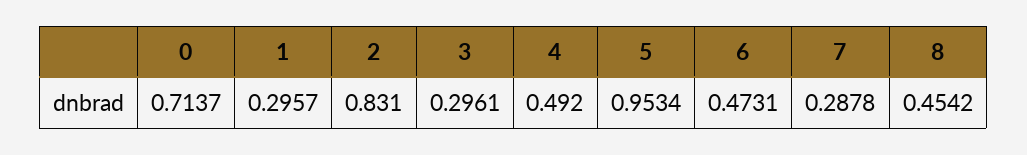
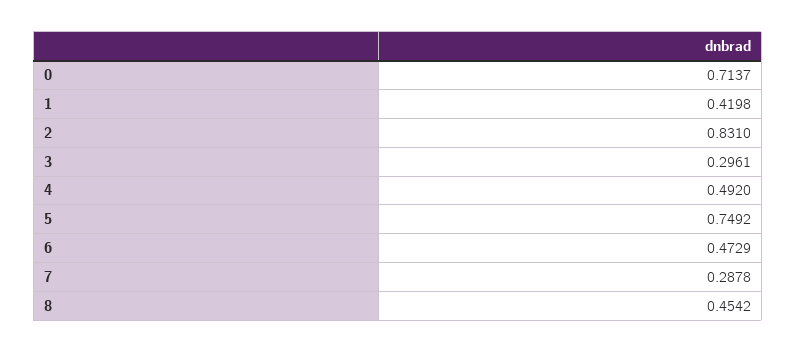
  {
    "0": 0.7137,
-   "1": 0.2957,
+   "1": 0.4198,
    "2": 0.831,
    "3": 0.2961,
    "4": 0.492,
-   "5": 0.9534,
+   "5": 0.7492,
-   "6": 0.4731,
+   "6": 0.4729,
    "7": 0.2878,
    "8": 0.4542
  }

